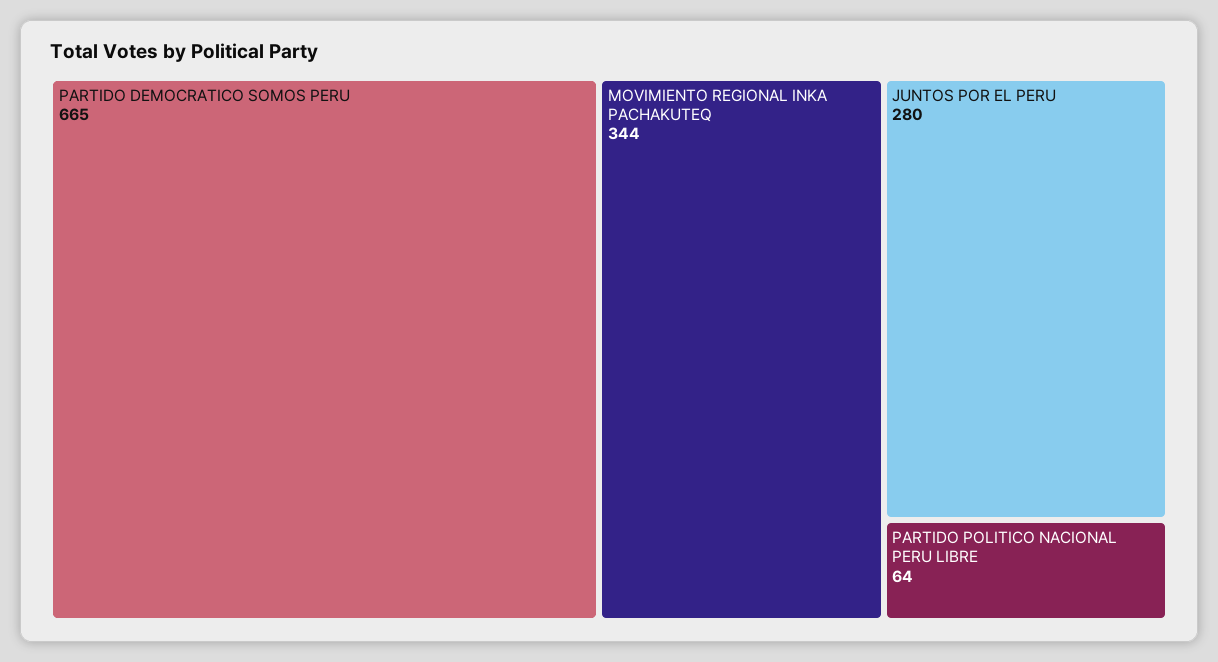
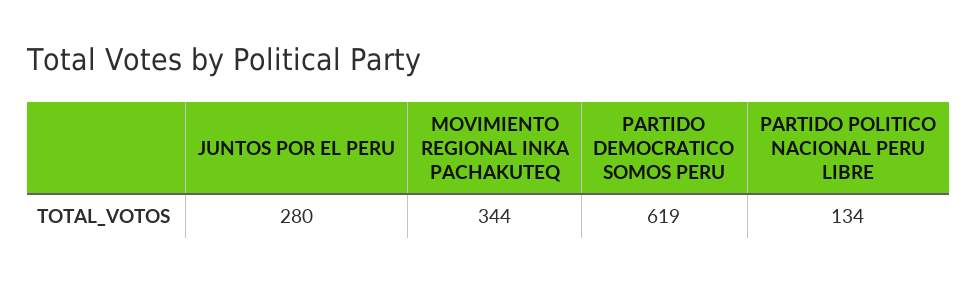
  {
-   "PARTIDO DEMOCRATICO SOMOS PERU": 665,
+   "PARTIDO DEMOCRATICO SOMOS PERU": 619,
    "MOVIMIENTO REGIONAL INKA PACHAKUTEQ": 344,
    "JUNTOS POR EL PERU": 280,
-   "PARTIDO POLITICO NACIONAL PERU LIBRE": 64
+   "PARTIDO POLITICO NACIONAL PERU LIBRE": 134
  }

